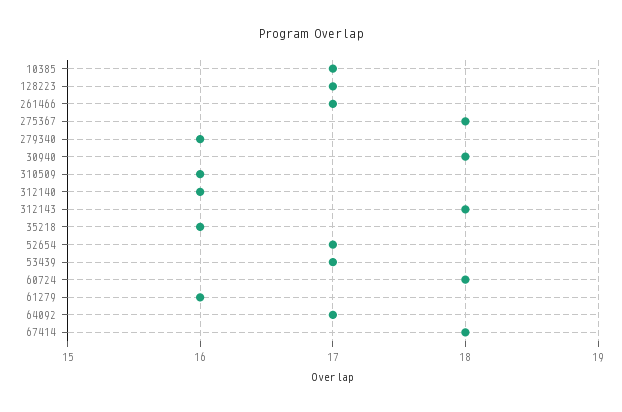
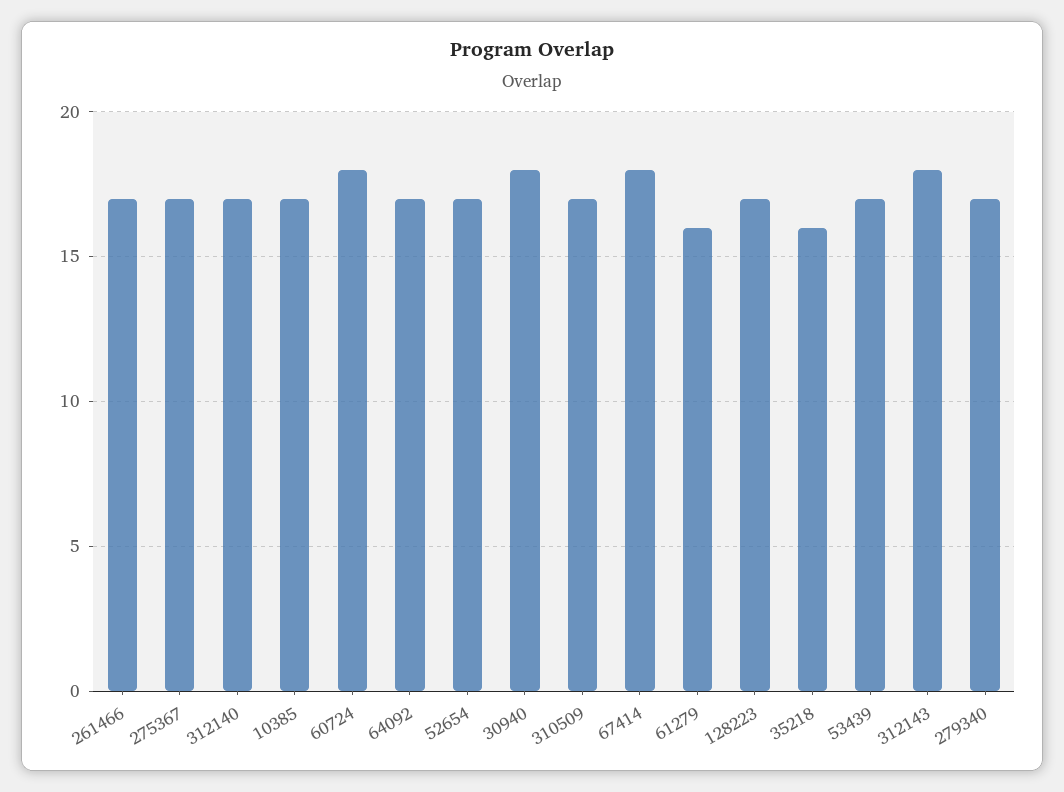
  {
    "10385": 17,
    "128223": 17,
    "261466": 17,
-   "275367": 18,
+   "275367": 17,
-   "279340": 16,
+   "279340": 17,
    "30940": 18,
-   "310509": 16,
+   "310509": 17,
-   "312140": 16,
+   "312140": 17,
    "312143": 18,
    "35218": 16,
    "52654": 17,
    "53439": 17,
    "60724": 18,
    "61279": 16,
    "64092": 17,
    "67414": 18
  }

